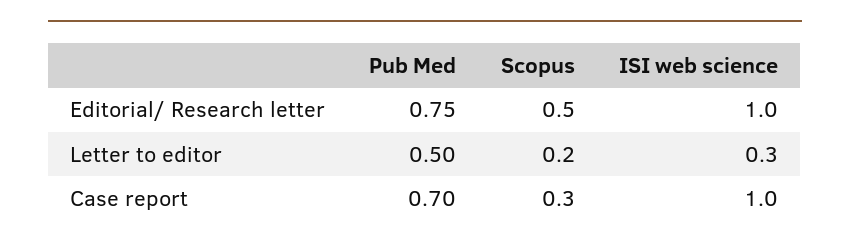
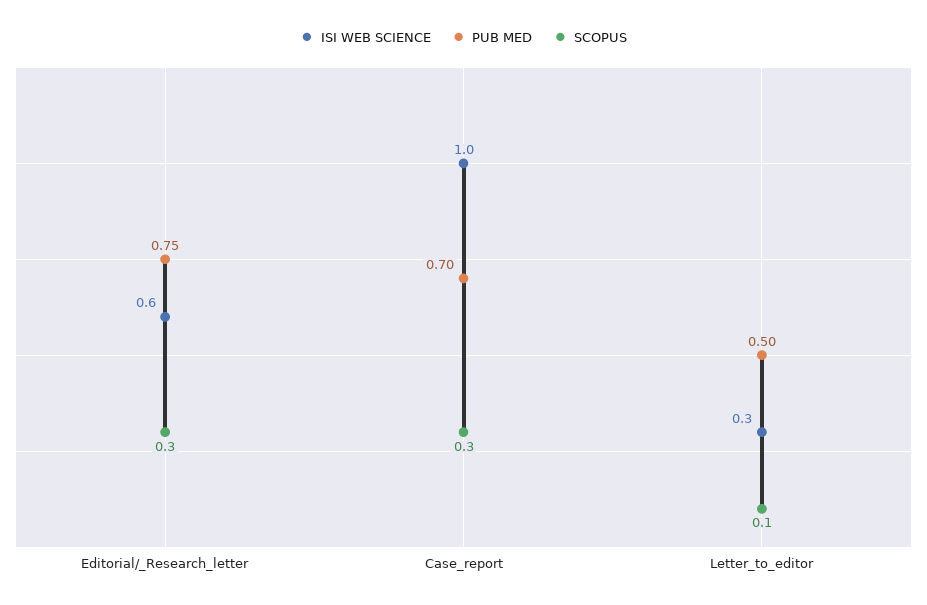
  {
    "Pub Med": {
      "Editorial/ Research letter": 0.75,
      "Letter to editor": 0.5,
      "Case report": 0.7
    },
    "Scopus": {
-     "Editorial/ Research letter": 0.5,
+     "Editorial/ Research letter": 0.3,
-     "Letter to editor": 0.2,
+     "Letter to editor": 0.1,
      "Case report": 0.3
    },
    "ISI web science": {
-     "Editorial/ Research letter": 1,
+     "Editorial/ Research letter": 0.6,
      "Letter to editor": 0.3,
      "Case report": 1
    }
  }

